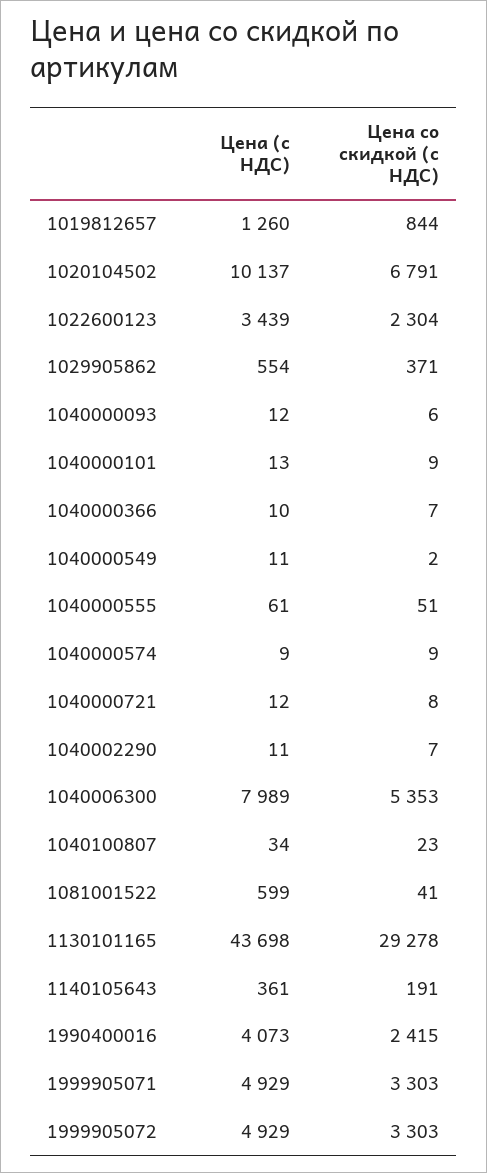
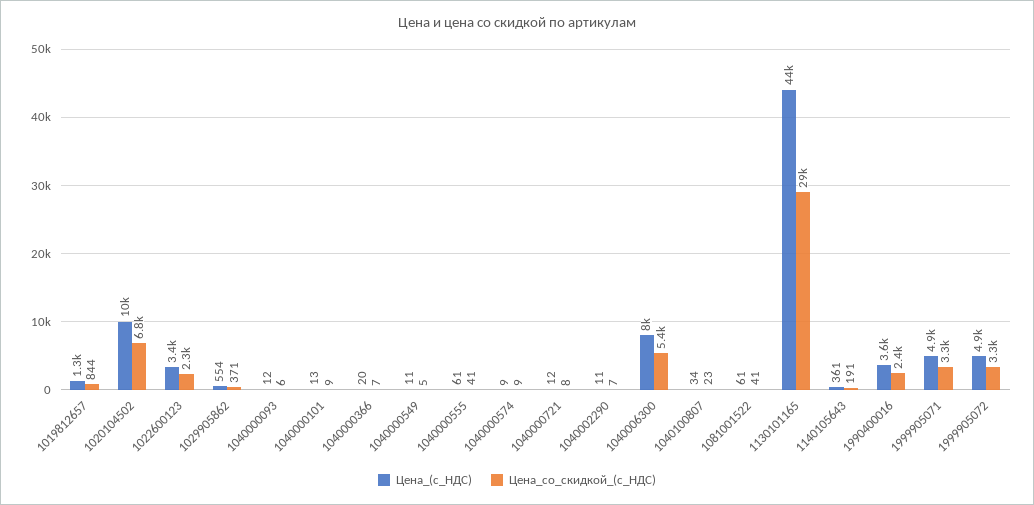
  {
    "Цена (с НДС)": {
      "1019812657": 1260,
      "1020104502": 10137,
      "1022600123": 3439,
      "1029905862": 554,
      "1040000093": 12,
      "1040000101": 13,
-     "1040000366": 10,
+     "1040000366": 20,
      "1040000549": 11,
      "1040000555": 61,
      "1040000574": 9,
      "1040000721": 12,
      "1040002290": 11,
      "1040006300": 7989,
      "1040100807": 34,
-     "1081001522": 599,
+     "1081001522": 61,
      "1130101165": 43698,
      "1140105643": 361,
-     "1990400016": 4073,
+     "1990400016": 3600,
      "1999905071": 4929,
      "1999905072": 4929
    },
    "Цена со скидкой (с НДС)": {
      "1019812657": 844,
      "1020104502": 6791,
      "1022600123": 2304,
      "1029905862": 371,
      "1040000093": 6,
      "1040000101": 9,
      "1040000366": 7,
-     "1040000549": 2,
+     "1040000549": 5,
-     "1040000555": 51,
+     "1040000555": 41,
      "1040000574": 9,
      "1040000721": 8,
      "1040002290": 7,
      "1040006300": 5353,
      "1040100807": 23,
      "1081001522": 41,
      "1130101165": 29278,
      "1140105643": 191,
      "1990400016": 2415,
      "1999905071": 3303,
      "1999905072": 3303
    }
  }

